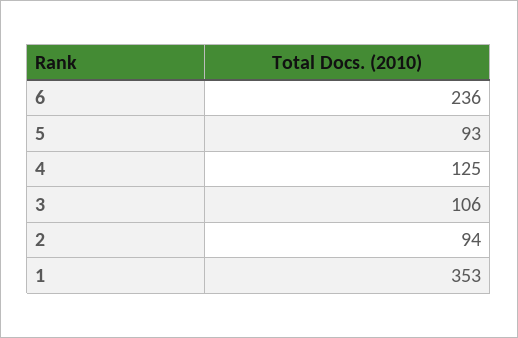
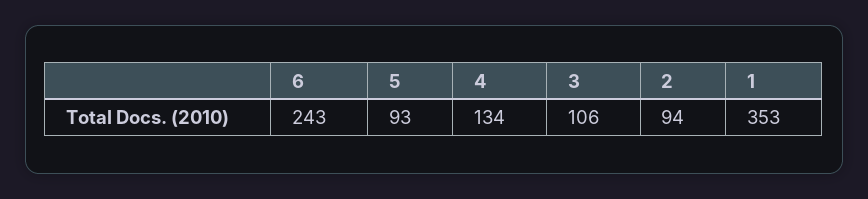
  {
-   "6": 236,
+   "6": 243,
    "5": 93,
-   "4": 125,
+   "4": 134,
    "3": 106,
    "2": 94,
    "1": 353
  }

